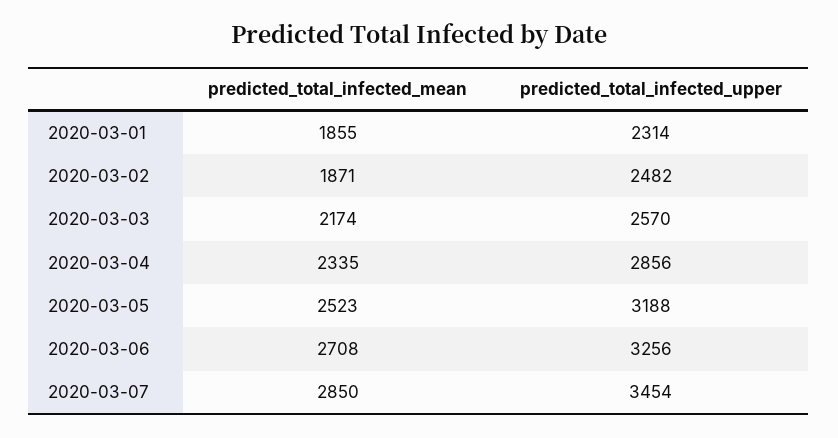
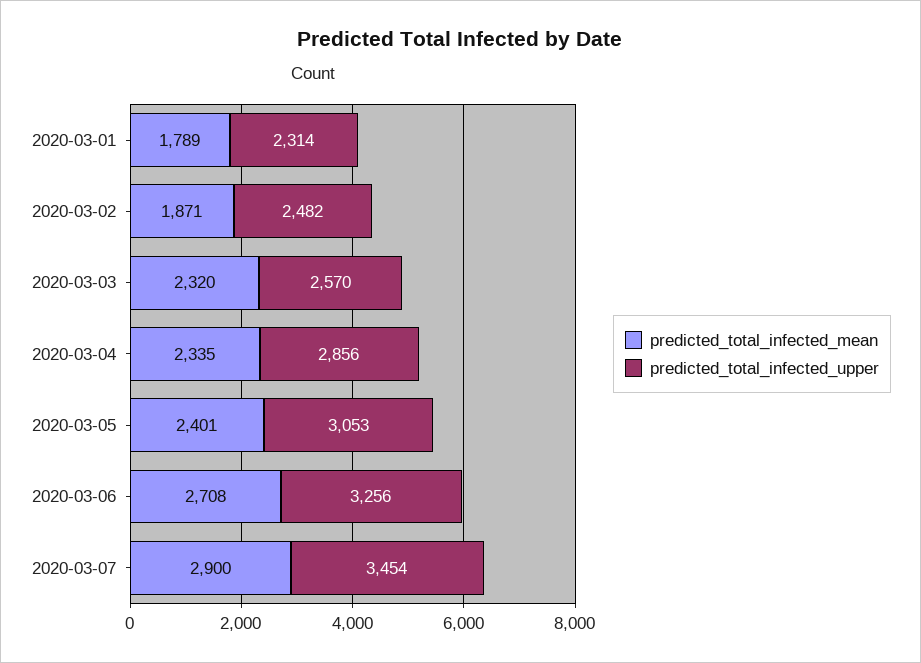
  {
    "predicted_total_infected_mean": {
-     "2020-03-01": 1855,
+     "2020-03-01": 1789,
      "2020-03-02": 1871,
-     "2020-03-03": 2174,
+     "2020-03-03": 2320,
      "2020-03-04": 2335,
-     "2020-03-05": 2523,
+     "2020-03-05": 2401,
      "2020-03-06": 2708,
-     "2020-03-07": 2850
+     "2020-03-07": 2900
    },
    "predicted_total_infected_upper": {
      "2020-03-01": 2314,
      "2020-03-02": 2482,
      "2020-03-03": 2570,
      "2020-03-04": 2856,
-     "2020-03-05": 3188,
+     "2020-03-05": 3053,
      "2020-03-06": 3256,
      "2020-03-07": 3454
    }
  }

